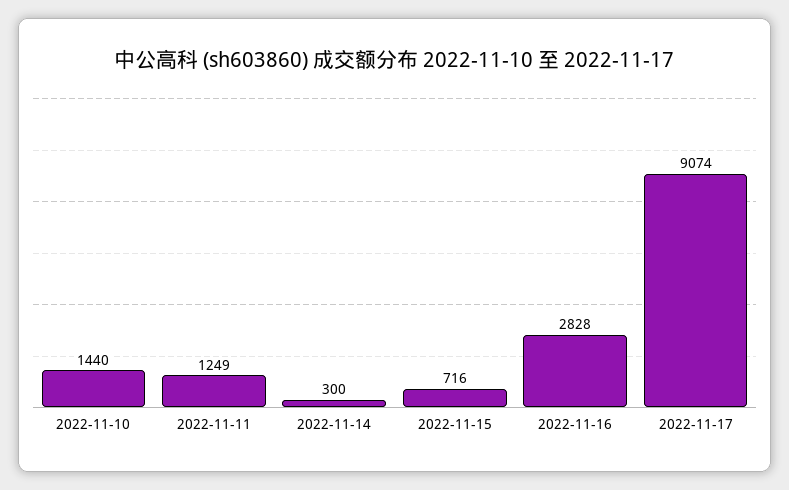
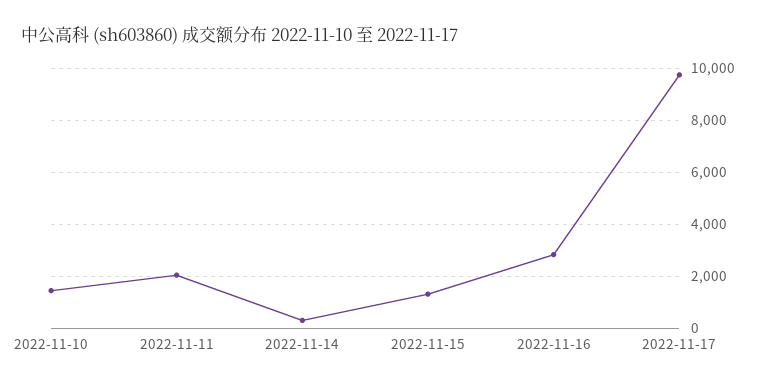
  {
    "2022-11-10": 1440,
-   "2022-11-11": 1249,
+   "2022-11-11": 2000,
    "2022-11-14": 300,
-   "2022-11-15": 716,
+   "2022-11-15": 1250,
    "2022-11-16": 2828,
-   "2022-11-17": 9074
+   "2022-11-17": 9750
  }

